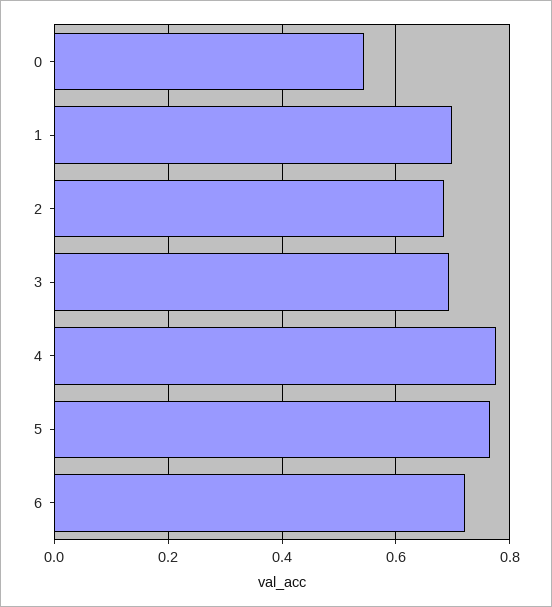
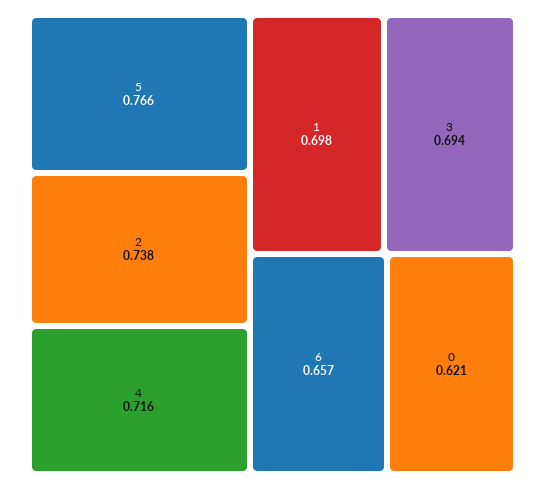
  {
-   "0": 0.54,
+   "0": 0.621,
    "1": 0.698,
-   "2": 0.68,
+   "2": 0.738,
    "3": 0.694,
-   "4": 0.78,
+   "4": 0.716,
    "5": 0.766,
-   "6": 0.72
+   "6": 0.657
  }

